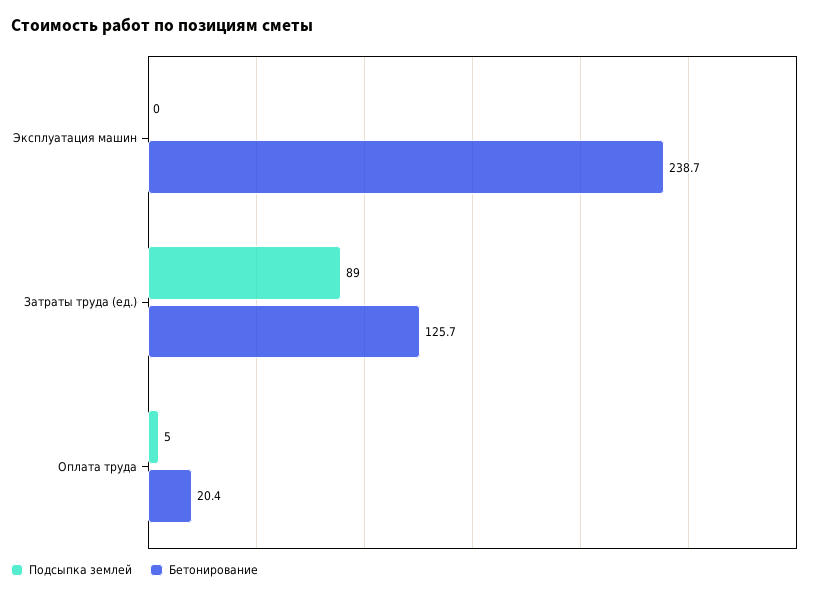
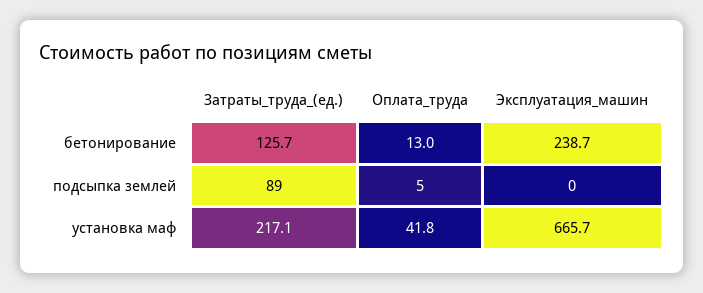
  {
    "Подсыпка землей": {
      "Эксплуатация машин": 0,
      "Затраты труда (ед.)": 89,
      "Оплата труда": 5
    },
    "Бетонирование": {
      "Эксплуатация машин": 238.7,
      "Затраты труда (ед.)": 125.7,
-     "Оплата труда": 20.4
+     "Оплата труда": 13
-   }
+   },
+   "установка маф": {
+     "Затраты труда (ед.)": 217.1,
+     "Оплата труда": 41.8,
+     "Эксплуатация машин": 665.7
+   }
  }

